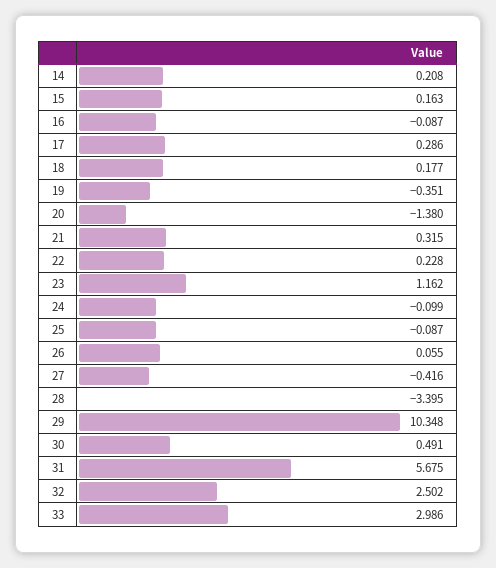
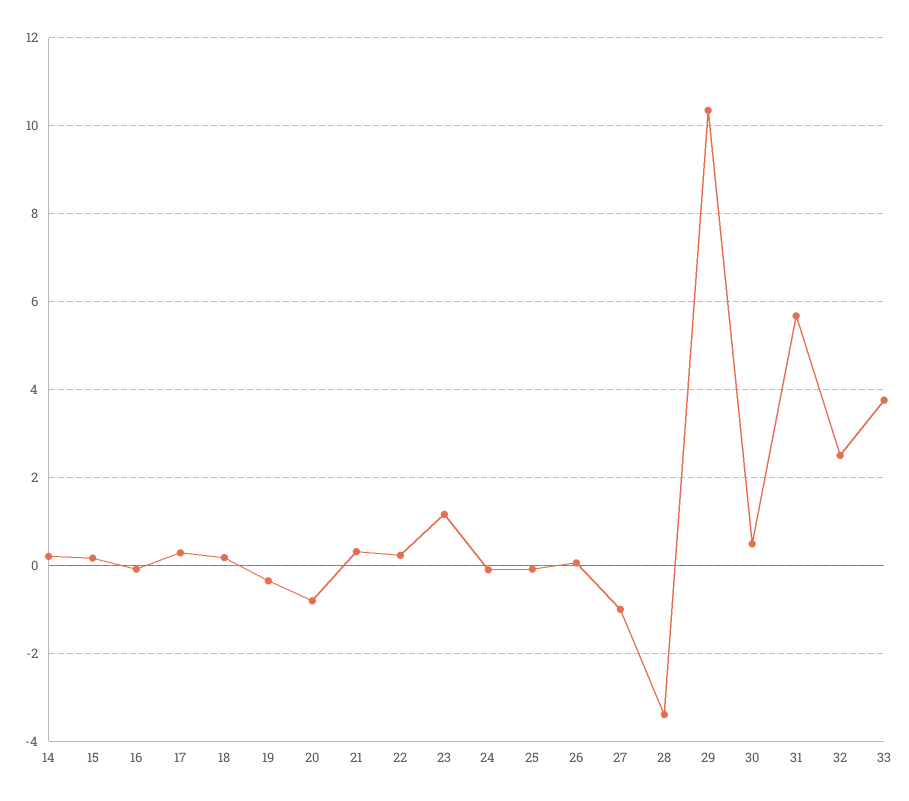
  {
    "14": 0.208,
    "15": 0.163,
    "16": -0.087,
    "17": 0.286,
    "18": 0.177,
    "19": -0.351,
-   "20": -1.38,
+   "20": -0.8,
    "21": 0.315,
    "22": 0.228,
    "23": 1.162,
    "24": -0.099,
    "25": -0.087,
    "26": 0.055,
-   "27": -0.416,
+   "27": -1,
    "28": -3.395,
    "29": 10.348,
    "30": 0.491,
    "31": 5.675,
    "32": 2.502,
-   "33": 2.986
+   "33": 3.8
  }

